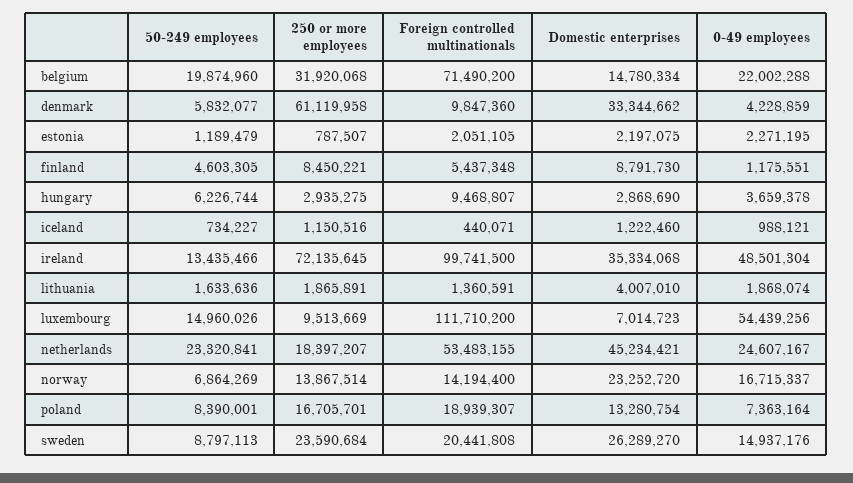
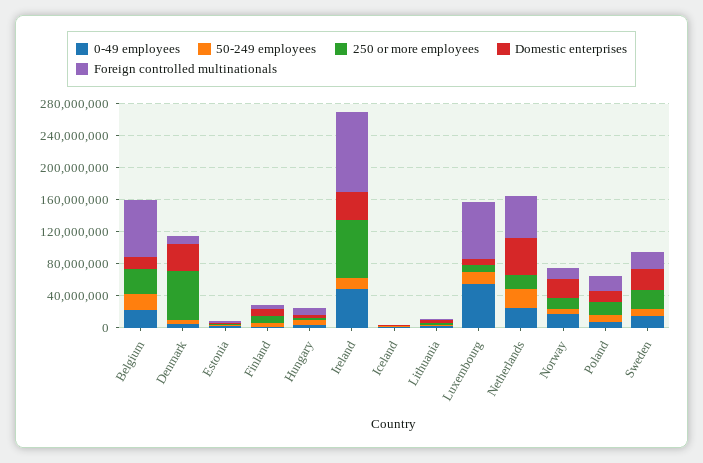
  {
    "50-249 employees": {
      "belgium": 19874960,
      "denmark": 5832077,
      "estonia": 1189479,
      "finland": 4603305,
      "hungary": 6226744,
      "iceland": 734227,
      "ireland": 13435466,
      "lithuania": 1633636,
      "luxembourg": 14960026,
      "netherlands": 23320841,
      "norway": 6864269,
      "poland": 8390001,
      "sweden": 8797113
    },
    "250 or more employees": {
      "belgium": 31920068,
      "denmark": 61119958,
      "estonia": 787507,
      "finland": 8450221,
      "hungary": 2935275,
      "iceland": 1150516,
      "ireland": 72135645,
      "lithuania": 1865891,
      "luxembourg": 9513669,
      "netherlands": 18397207,
      "norway": 13867514,
      "poland": 16705701,
      "sweden": 23590684
    },
    "Foreign controlled multinationals": {
      "belgium": 71490200,
      "denmark": 9847360,
      "estonia": 2051105,
      "finland": 5437348,
      "hungary": 9468807,
      "iceland": 440071,
      "ireland": 99741500,
      "lithuania": 1360591,
-     "luxembourg": 111710200,
+     "luxembourg": 70000000,
      "netherlands": 53483155,
      "norway": 14194400,
      "poland": 18939307,
      "sweden": 20441808
    },
    "Domestic enterprises": {
      "belgium": 14780334,
      "denmark": 33344662,
      "estonia": 2197075,
      "finland": 8791730,
      "hungary": 2868690,
      "iceland": 1222460,
      "ireland": 35334068,
      "lithuania": 4007010,
      "luxembourg": 7014723,
      "netherlands": 45234421,
      "norway": 23252720,
      "poland": 13280754,
      "sweden": 26289270
    },
    "0-49 employees": {
      "belgium": 22002288,
      "denmark": 4228859,
      "estonia": 2271195,
      "finland": 1175551,
      "hungary": 3659378,
      "iceland": 988121,
      "ireland": 48501304,
      "lithuania": 1868074,
      "luxembourg": 54439256,
      "netherlands": 24607167,
      "norway": 16715337,
      "poland": 7363164,
      "sweden": 14937176
    }
  }

